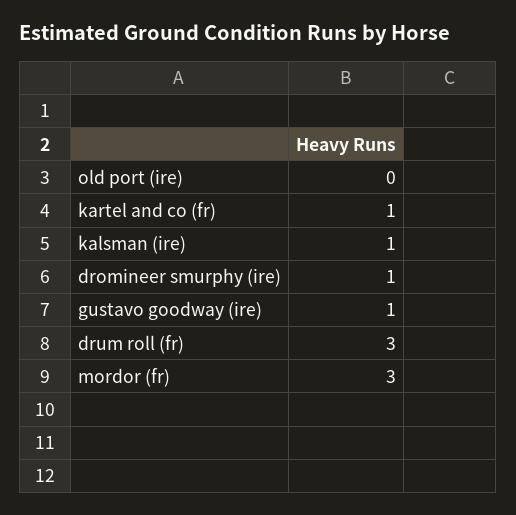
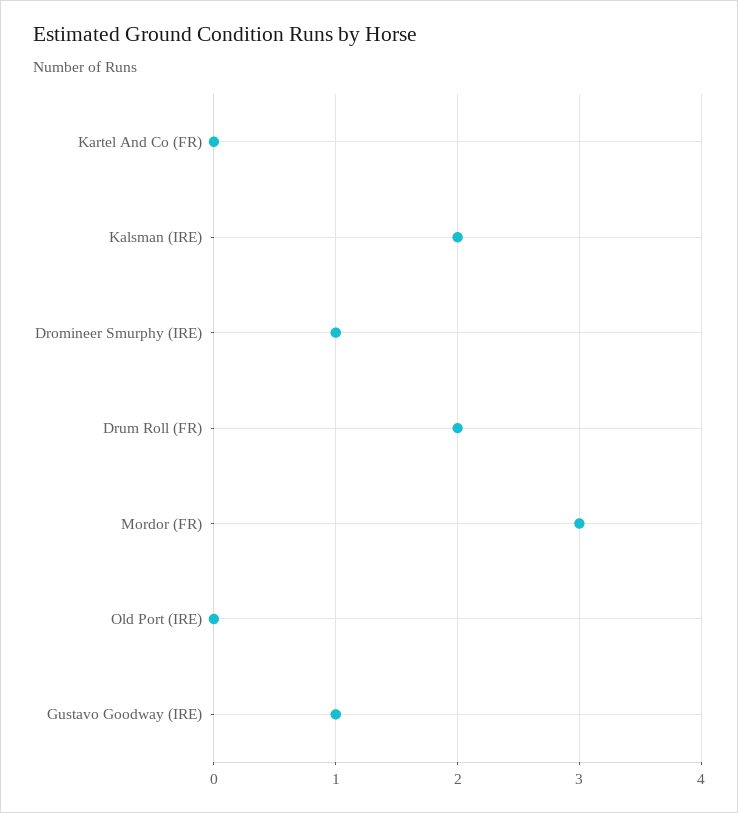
  {
    "old port (ire)": 0,
-   "kartel and co (fr)": 1,
+   "kartel and co (fr)": 0,
-   "kalsman (ire)": 1,
+   "kalsman (ire)": 2,
    "dromineer smurphy (ire)": 1,
    "gustavo goodway (ire)": 1,
-   "drum roll (fr)": 3,
+   "drum roll (fr)": 2,
    "mordor (fr)": 3
  }

